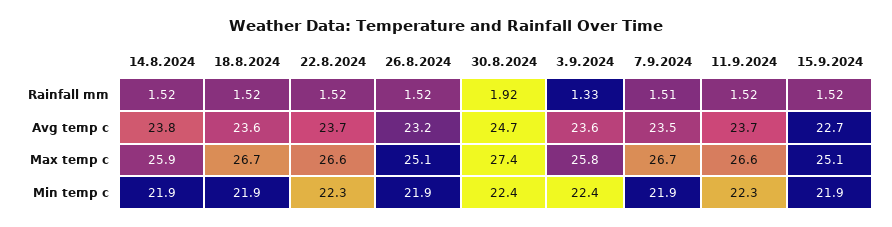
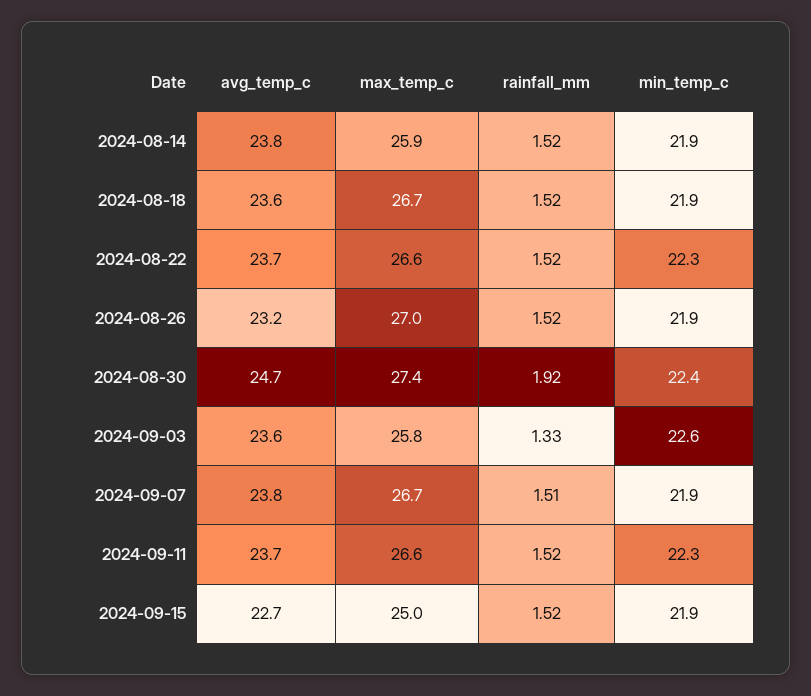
  {
    "14.8.2024": {
      "Rainfall mm": 1.52,
      "Avg temp c": 23.8,
      "Max temp c": 25.9,
      "Min temp c": 21.9
    },
    "18.8.2024": {
      "Rainfall mm": 1.52,
      "Avg temp c": 23.6,
      "Max temp c": 26.7,
      "Min temp c": 21.9
    },
    "22.8.2024": {
      "Rainfall mm": 1.52,
      "Avg temp c": 23.7,
      "Max temp c": 26.6,
      "Min temp c": 22.3
    },
    "26.8.2024": {
      "Rainfall mm": 1.52,
      "Avg temp c": 23.2,
-     "Max temp c": 25.1,
+     "Max temp c": 27,
      "Min temp c": 21.9
    },
    "30.8.2024": {
      "Rainfall mm": 1.92,
      "Avg temp c": 24.7,
      "Max temp c": 27.4,
      "Min temp c": 22.4
    },
    "3.9.2024": {
      "Rainfall mm": 1.33,
      "Avg temp c": 23.6,
      "Max temp c": 25.8,
-     "Min temp c": 22.4
+     "Min temp c": 22.6
    },
    "7.9.2024": {
      "Rainfall mm": 1.51,
-     "Avg temp c": 23.5,
+     "Avg temp c": 23.8,
      "Max temp c": 26.7,
      "Min temp c": 21.9
    },
    "11.9.2024": {
      "Rainfall mm": 1.52,
      "Avg temp c": 23.7,
      "Max temp c": 26.6,
      "Min temp c": 22.3
    },
    "15.9.2024": {
      "Rainfall mm": 1.52,
      "Avg temp c": 22.7,
-     "Max temp c": 25.1,
+     "Max temp c": 25,
      "Min temp c": 21.9
    }
  }

